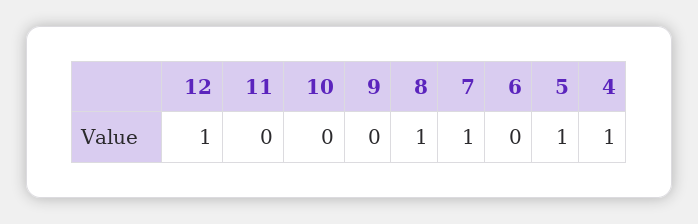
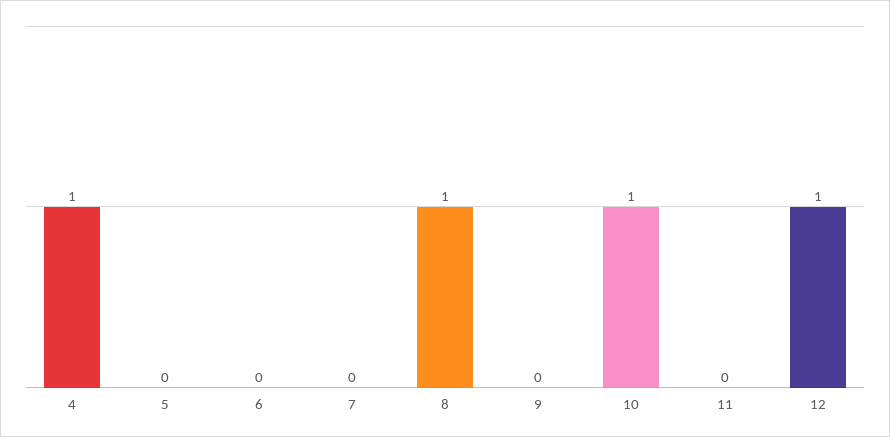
  {
    "12": 1,
    "11": 0,
-   "10": 0,
+   "10": 1,
    "9": 0,
    "8": 1,
-   "7": 1,
+   "7": 0,
    "6": 0,
-   "5": 1,
+   "5": 0,
    "4": 1
  }

